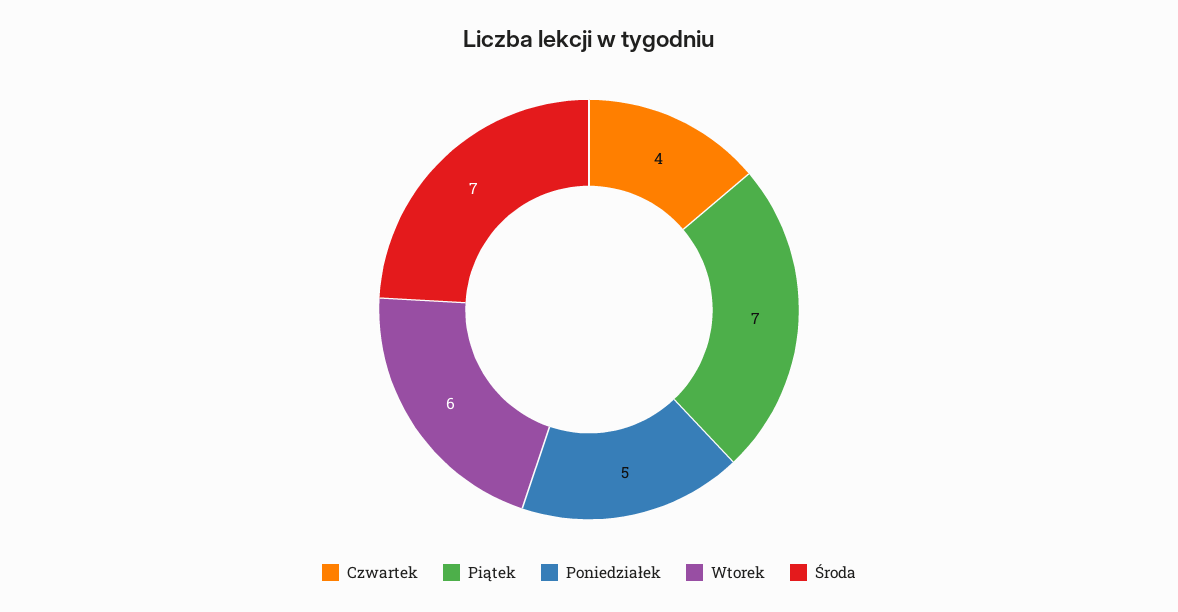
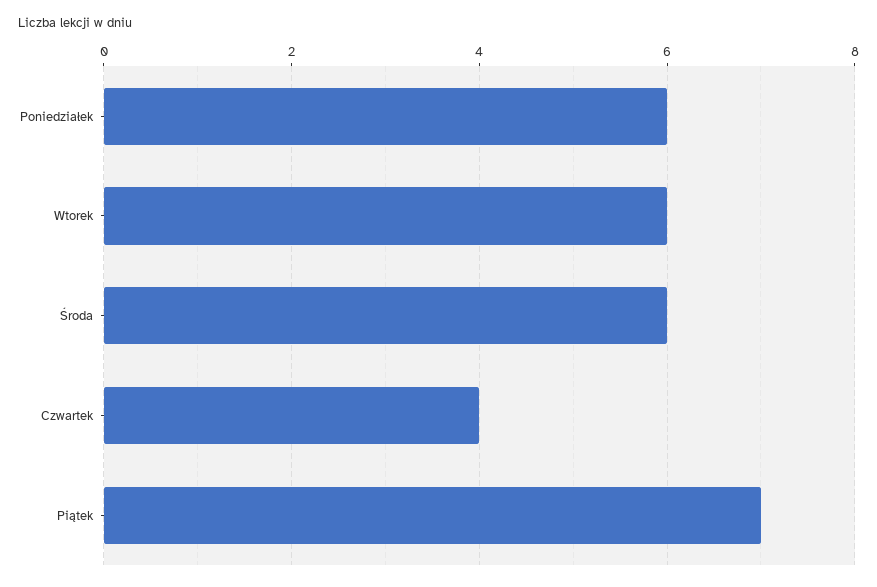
  {
    "Czwartek": 4,
    "Piątek": 7,
-   "Poniedziałek": 5,
+   "Poniedziałek": 6,
    "Wtorek": 6,
-   "Środa": 7
+   "Środa": 6
  }

